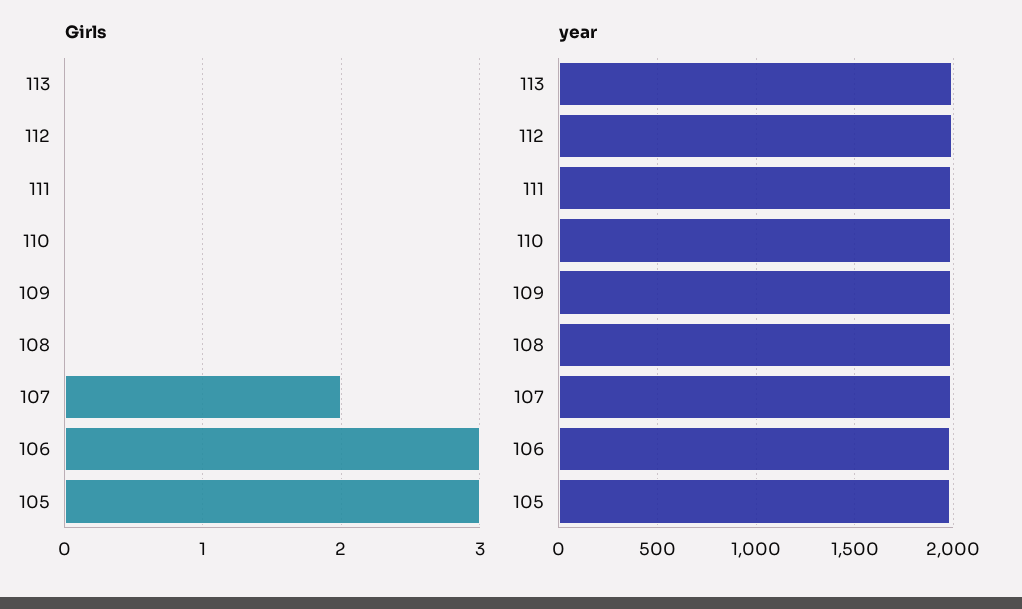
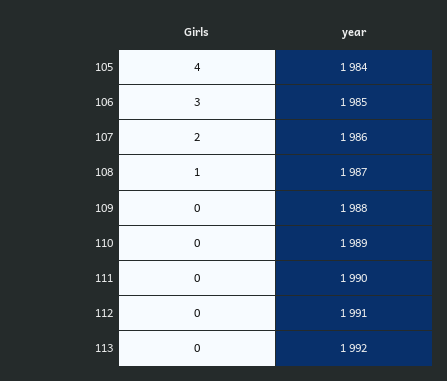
  {
    "Girls": {
      "113": 0,
      "112": 0,
      "111": 0,
      "110": 0,
      "109": 0,
-     "108": 0,
+     "108": 1,
      "107": 2,
      "106": 3,
-     "105": 3
+     "105": 4
    },
    "year": {
      "113": 1992,
      "112": 1991,
      "111": 1990,
      "110": 1989,
      "109": 1988,
      "108": 1987,
      "107": 1986,
      "106": 1985,
      "105": 1984
    }
  }

